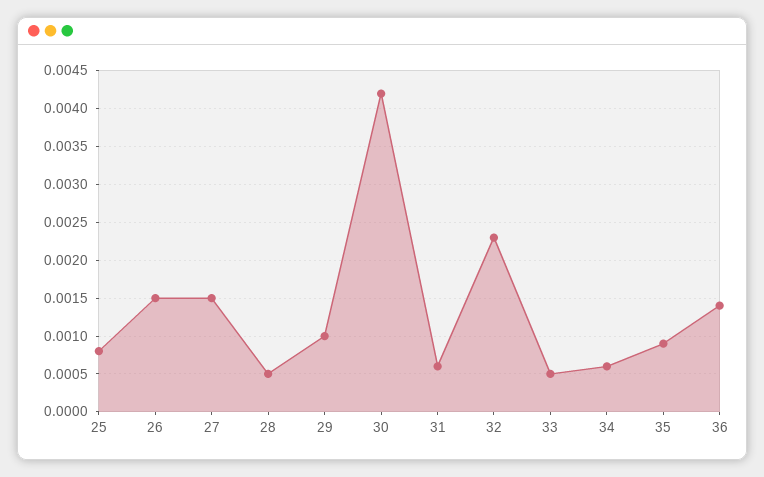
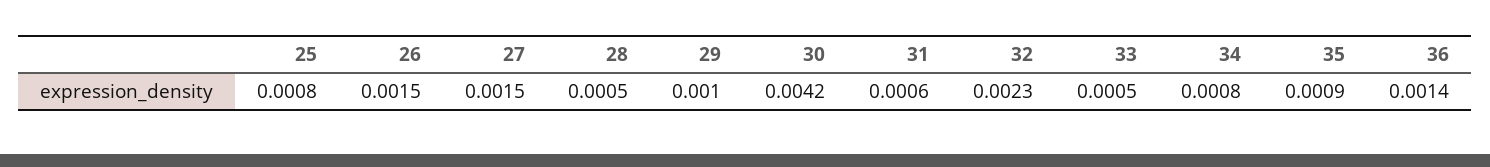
  {
    "25": 0.0008,
    "26": 0.0015,
    "27": 0.0015,
    "28": 0.0005,
    "29": 0.001,
    "30": 0.0042,
    "31": 0.0006,
    "32": 0.0023,
    "33": 0.0005,
-   "34": 0.0006,
+   "34": 0.0008,
    "35": 0.0009,
    "36": 0.0014
  }

